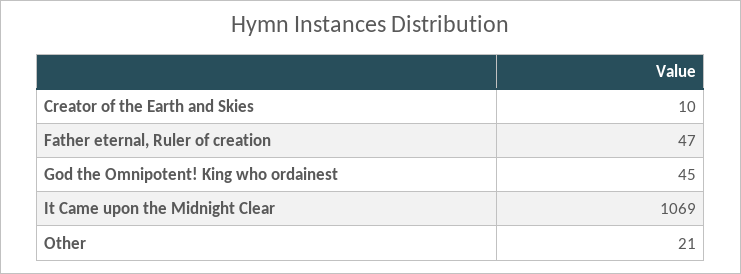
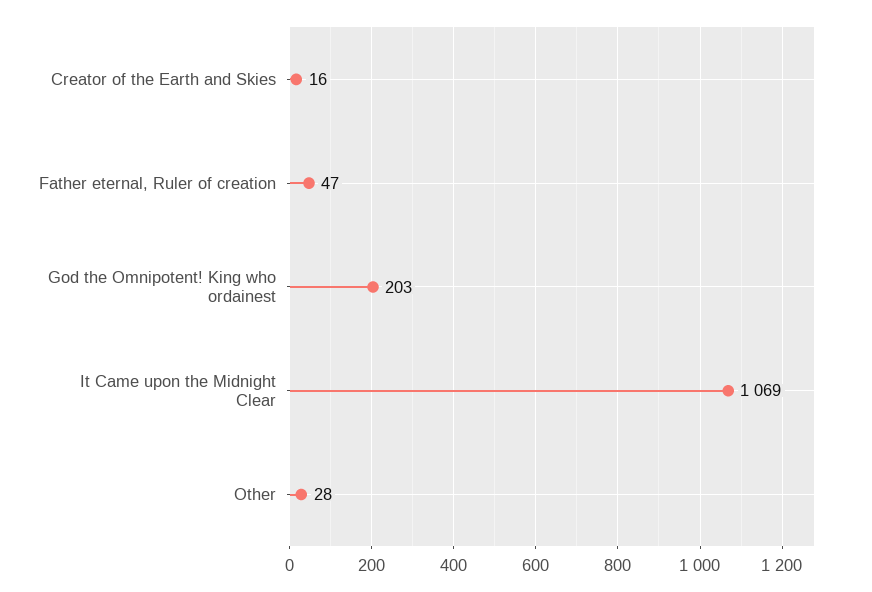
  {
-   "Creator of the Earth and Skies": 10,
+   "Creator of the Earth and Skies": 16,
    "Father eternal, Ruler of creation": 47,
-   "God the Omnipotent! King who ordainest": 45,
+   "God the Omnipotent! King who ordainest": 203,
    "It Came upon the Midnight Clear": 1069,
-   "Other": 21
+   "Other": 28
  }

